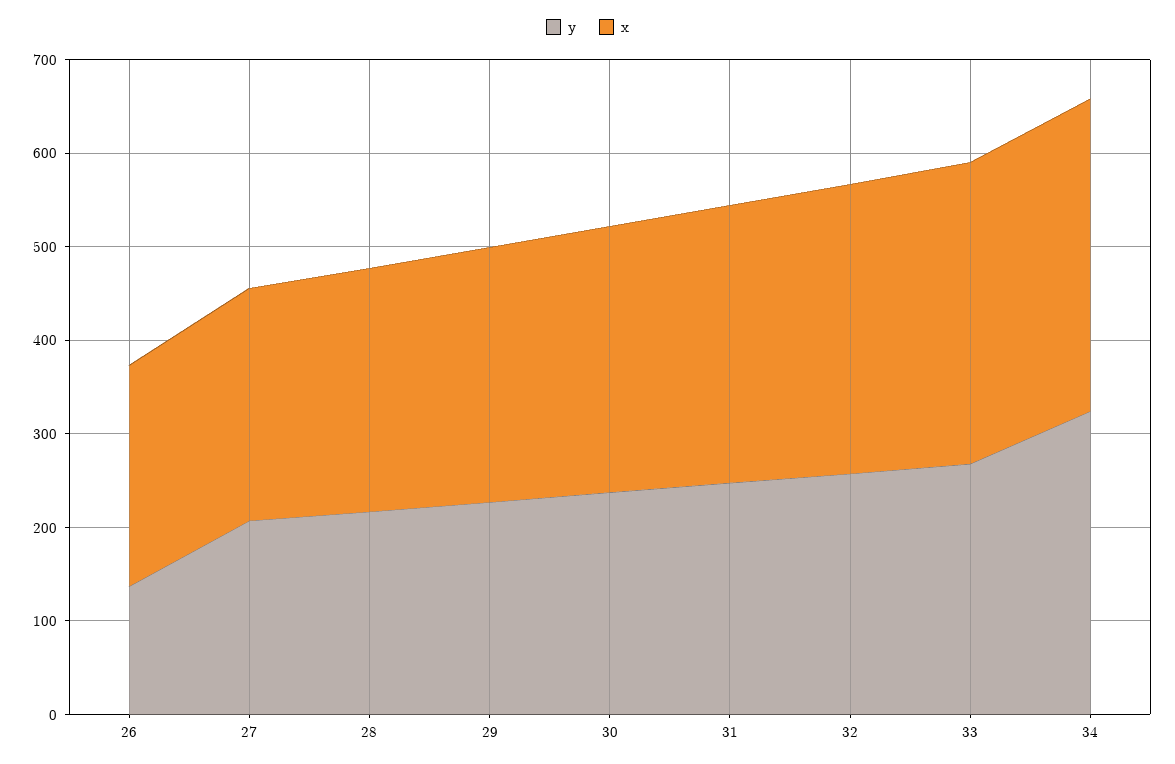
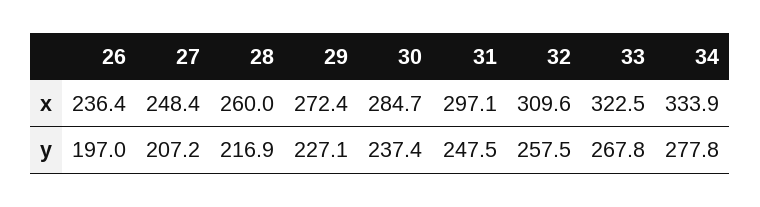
  {
    "y": {
-     "26": 140,
+     "26": 197,
      "27": 207.2,
      "28": 216.9,
      "29": 227.1,
      "30": 237.4,
      "31": 247.5,
      "32": 257.5,
      "33": 267.8,
-     "34": 320
+     "34": 277.8
    },
    "x": {
      "26": 236.4,
      "27": 248.4,
      "28": 260,
      "29": 272.4,
      "30": 284.7,
      "31": 297.1,
      "32": 309.6,
      "33": 322.5,
      "34": 333.9
    }
  }

